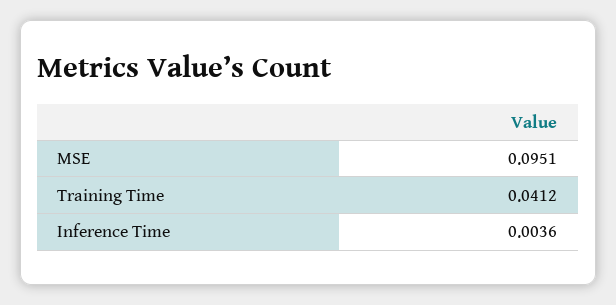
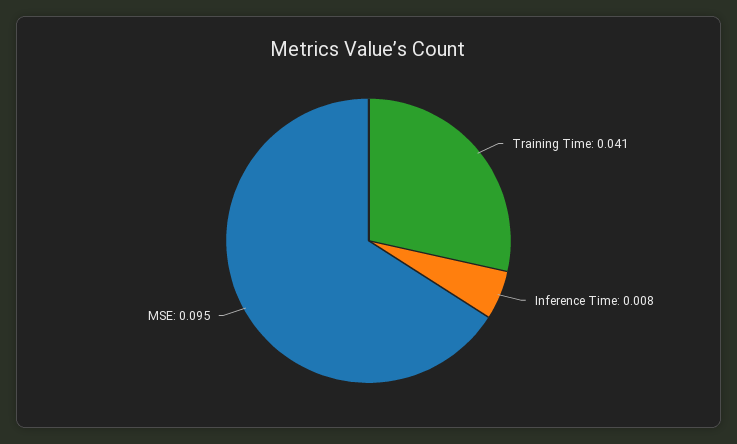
  {
    "MSE": 0.0951,
    "Training Time": 0.0412,
-   "Inference Time": 0.0036
+   "Inference Time": 0.008
  }

